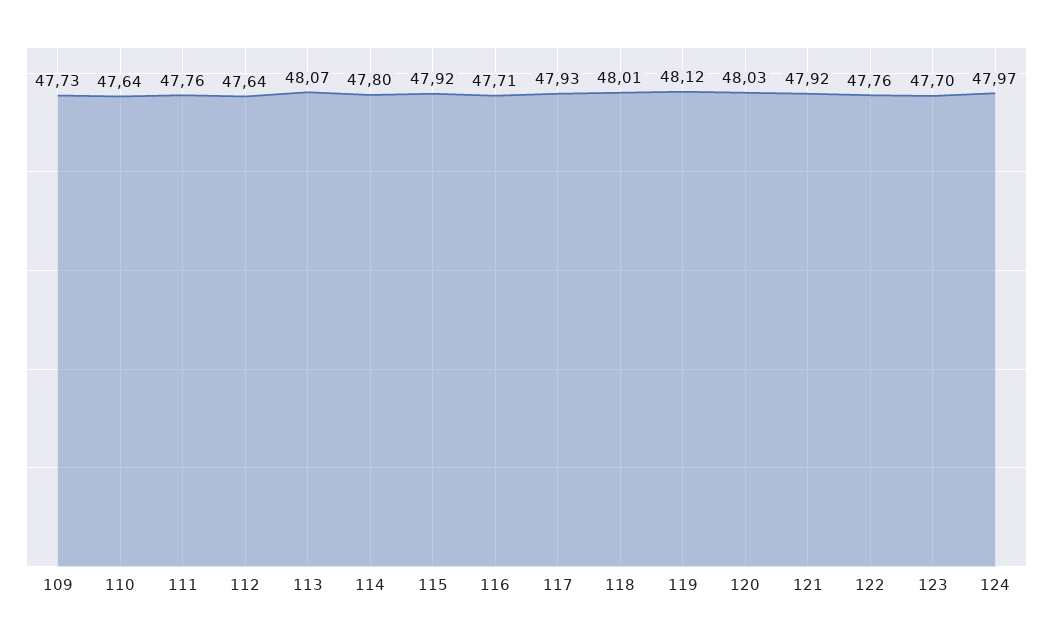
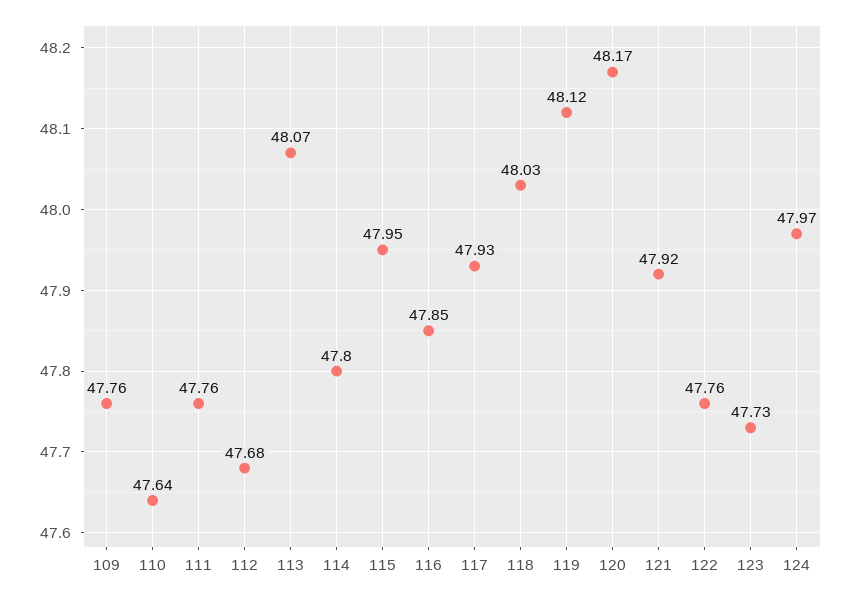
  {
-   "109": 47.73,
+   "109": 47.76,
    "110": 47.64,
    "111": 47.76,
-   "112": 47.64,
+   "112": 47.68,
    "113": 48.07,
    "114": 47.8,
-   "115": 47.92,
+   "115": 47.95,
-   "116": 47.71,
+   "116": 47.85,
    "117": 47.93,
-   "118": 48.01,
+   "118": 48.03,
    "119": 48.12,
-   "120": 48.03,
+   "120": 48.17,
    "121": 47.92,
    "122": 47.76,
-   "123": 47.7,
+   "123": 47.73,
    "124": 47.97
  }

